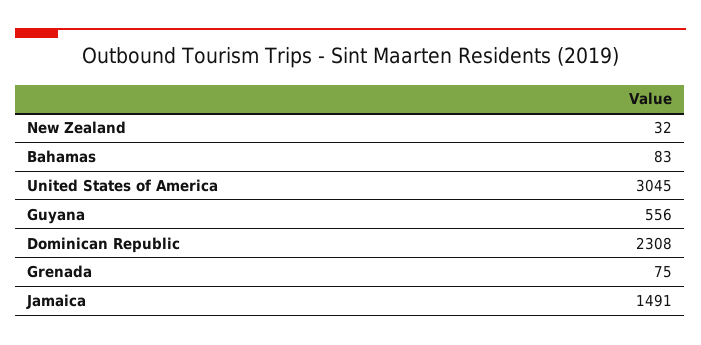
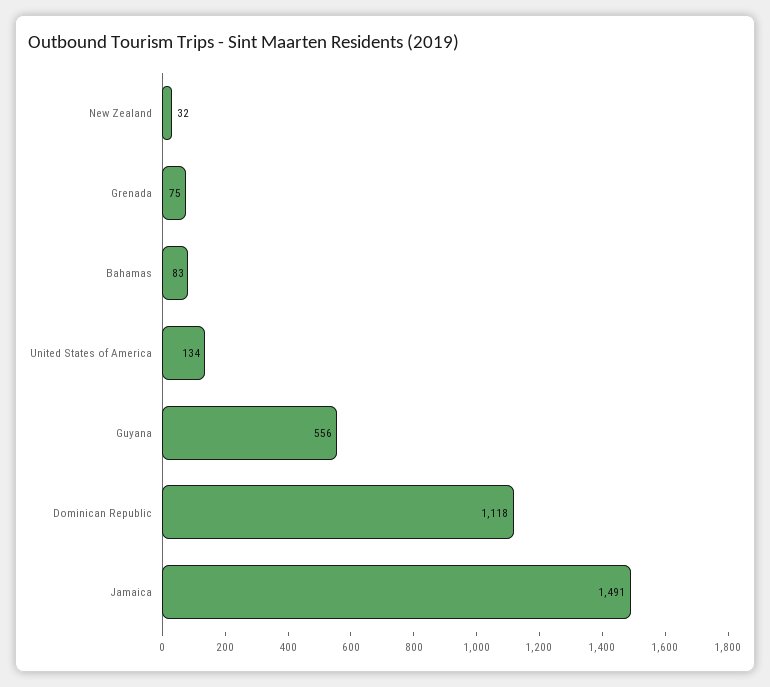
  {
    "New Zealand": 32,
    "Bahamas": 83,
-   "United States of America": 3045,
+   "United States of America": 134,
    "Guyana": 556,
-   "Dominican Republic": 2308,
+   "Dominican Republic": 1118,
    "Grenada": 75,
    "Jamaica": 1491
  }

